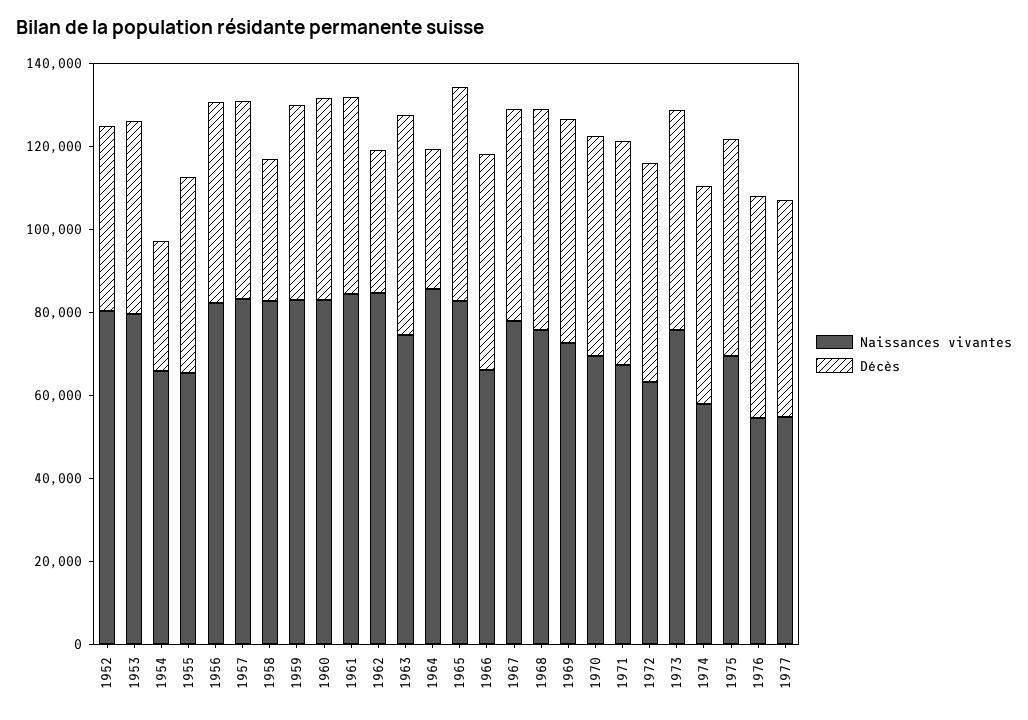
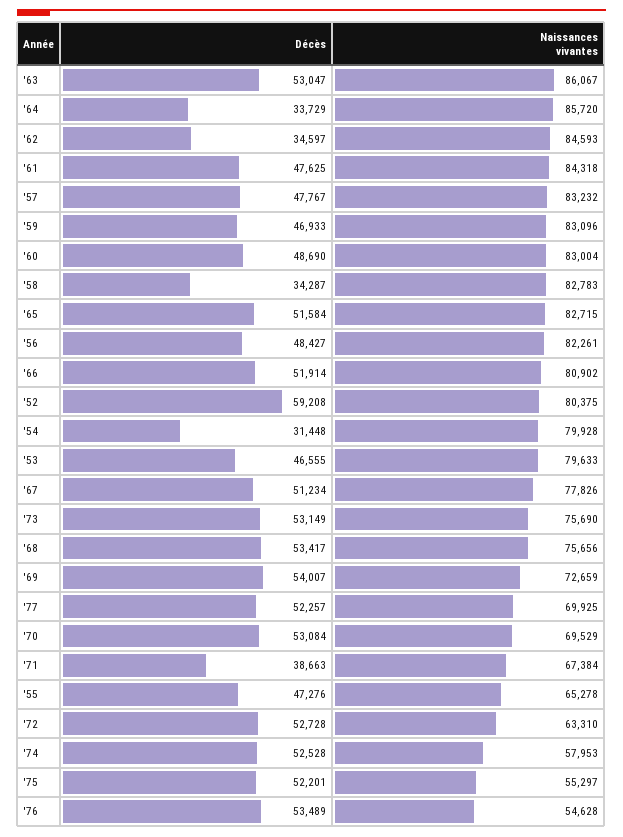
  {
    "Naissances vivantes": {
      "1952": 80375,
      "1953": 79633,
-     "1954": 65000,
+     "1954": 79928,
      "1955": 65278,
      "1956": 82261,
      "1957": 83232,
      "1958": 82783,
      "1959": 83096,
      "1960": 83004,
      "1961": 84318,
      "1962": 84593,
-     "1963": 75000,
+     "1963": 86067,
      "1964": 85720,
      "1965": 82715,
-     "1966": 65000,
+     "1966": 80902,
      "1967": 77826,
      "1968": 75656,
      "1969": 72659,
      "1970": 69529,
      "1971": 67384,
      "1972": 63310,
      "1973": 75690,
      "1974": 57953,
-     "1975": 70000,
+     "1975": 55297,
      "1976": 54628,
-     "1977": 55000
+     "1977": 69925
    },
    "Décès": {
-     "1952": 45000,
+     "1952": 59208,
      "1953": 46555,
      "1954": 31448,
      "1955": 47276,
      "1956": 48427,
      "1957": 47767,
      "1958": 34287,
      "1959": 46933,
      "1960": 48690,
      "1961": 47625,
      "1962": 34597,
      "1963": 53047,
      "1964": 33729,
      "1965": 51584,
      "1966": 51914,
      "1967": 51234,
      "1968": 53417,
      "1969": 54007,
      "1970": 53084,
-     "1971": 55000,
+     "1971": 38663,
      "1972": 52728,
      "1973": 53149,
      "1974": 52528,
      "1975": 52201,
      "1976": 53489,
      "1977": 52257
    }
  }

